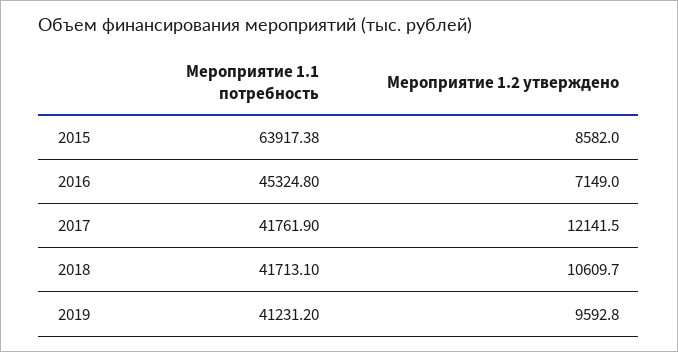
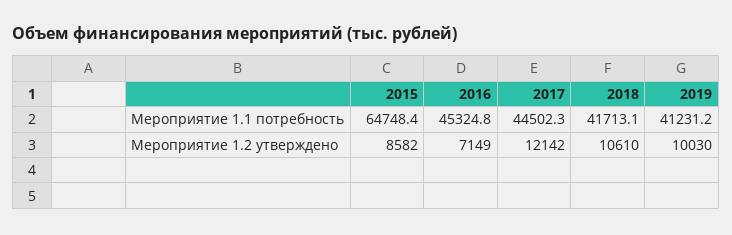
  {
    "Мероприятие 1.1 потребность": {
-     "2015": 63917.38,
+     "2015": 64748.4,
      "2016": 45324.8,
-     "2017": 41761.9,
+     "2017": 44502.3,
      "2018": 41713.1,
      "2019": 41231.2
    },
    "Мероприятие 1.2 утверждено": {
      "2015": 8582,
      "2016": 7149,
      "2017": 12141.5,
      "2018": 10609.7,
-     "2019": 9592.8
+     "2019": 10030
    }
  }

